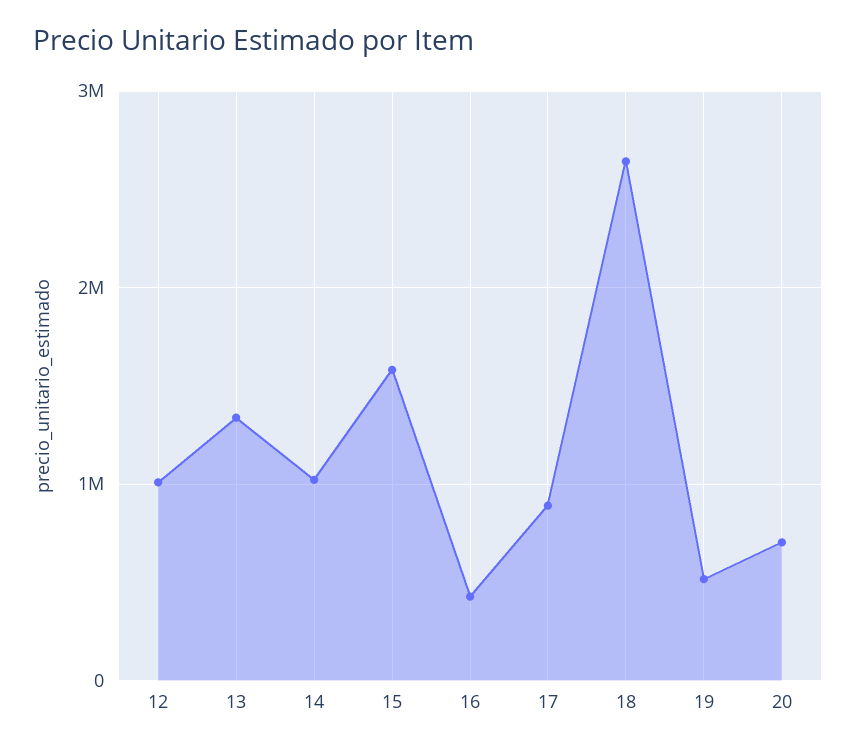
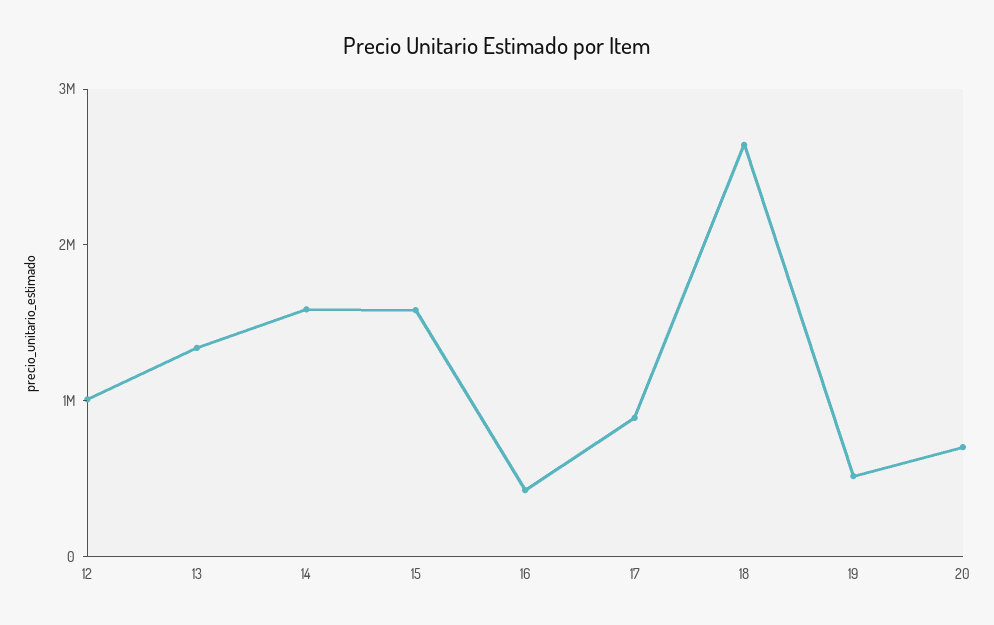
  {
    "12": 1000000,
    "13": 1300000,
-   "14": 1000000,
+   "14": 1600000,
    "15": 1600000,
    "16": 400000,
    "17": 900000,
    "18": 2600000,
    "19": 500000,
    "20": 700000
  }

